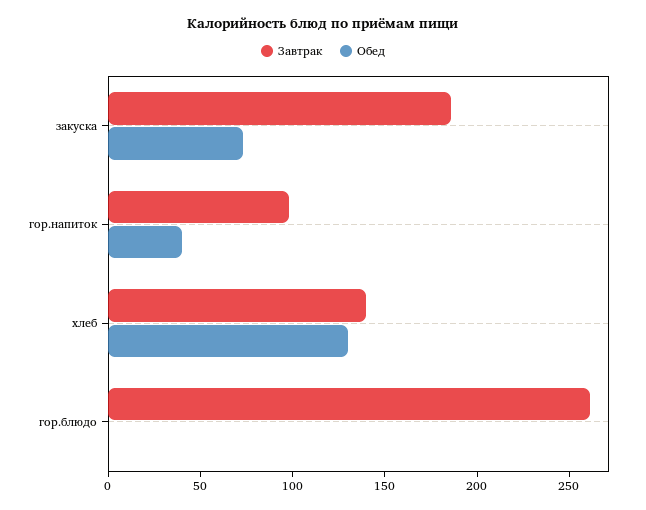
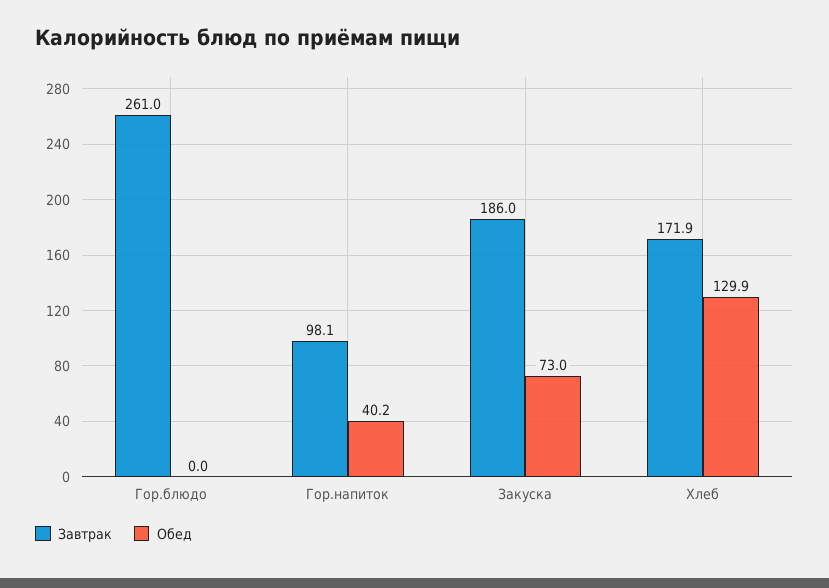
  {
    "Завтрак": {
      "закуска": 186,
      "гор.напиток": 98.1,
-     "хлеб": 140,
+     "хлеб": 171.9,
      "гор.блюдо": 261
    },
    "Обед": {
      "закуска": 73,
      "гор.напиток": 40.2,
      "хлеб": 129.9,
      "гор.блюдо": 0
    }
  }

